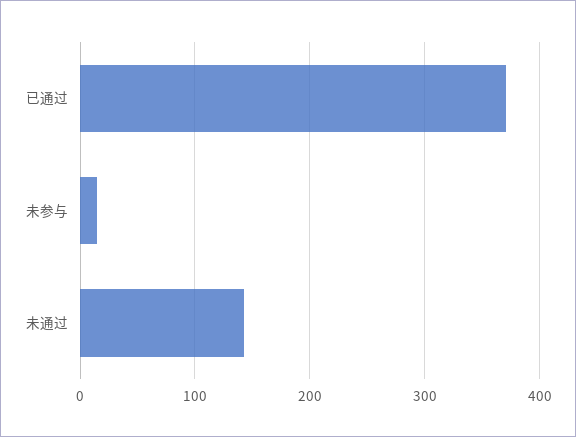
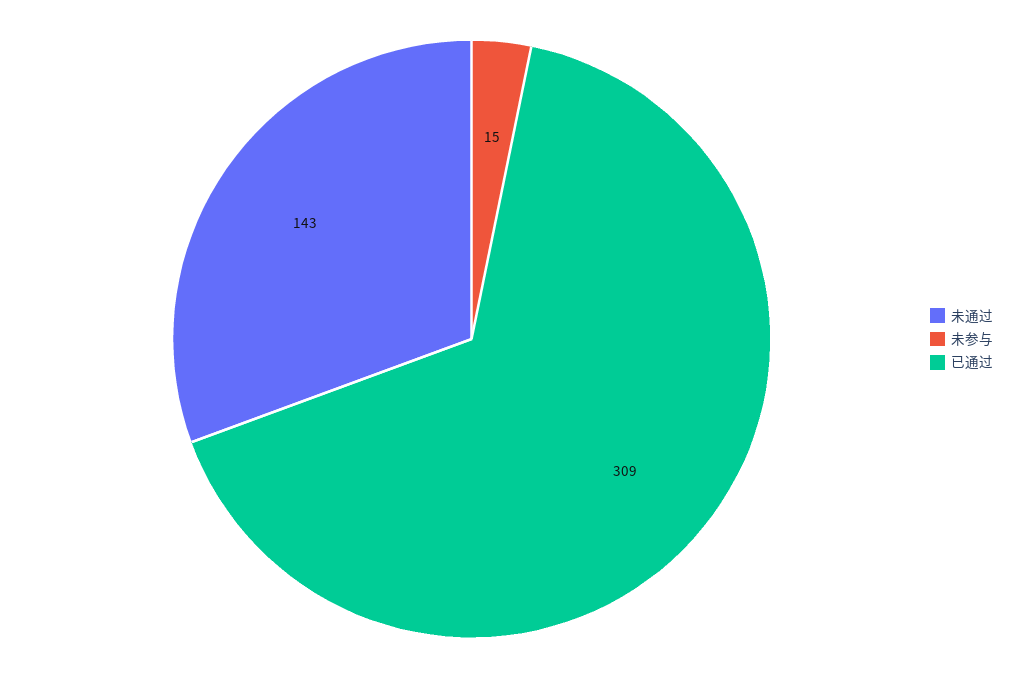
  {
-   "已通过": 370,
+   "已通过": 309,
    "未参与": 15,
    "未通过": 143
  }

